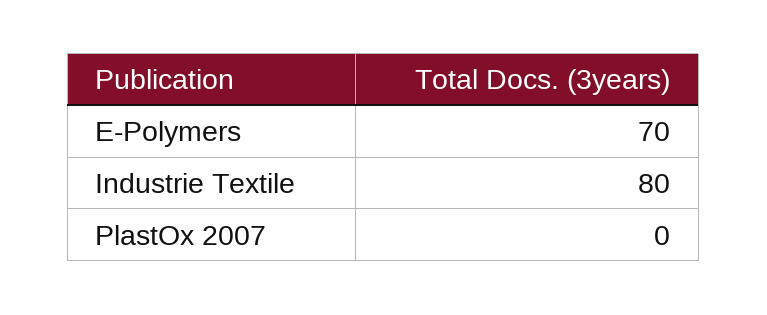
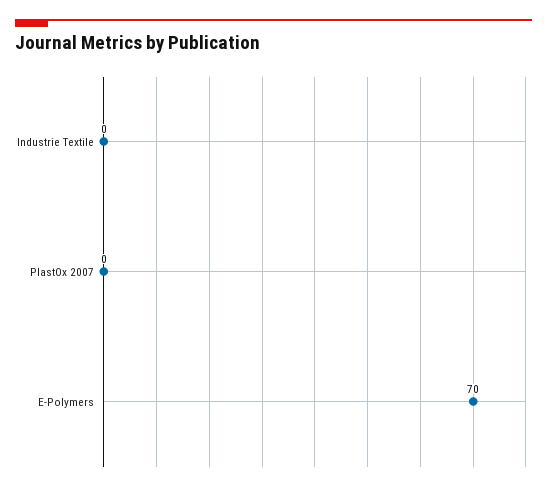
  {
    "E-Polymers": 70,
-   "Industrie Textile": 80,
+   "Industrie Textile": 0,
    "PlastOx 2007": 0
  }

